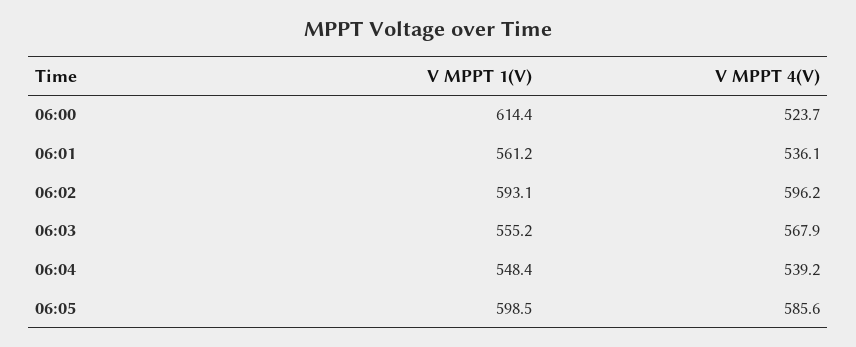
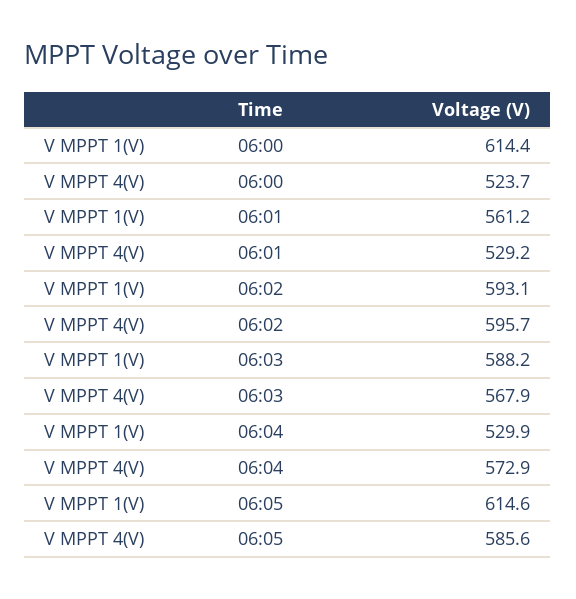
  {
    "V MPPT 1(V)": {
      "06:00": 614.4,
      "06:01": 561.2,
      "06:02": 593.1,
-     "06:03": 555.2,
+     "06:03": 588.2,
-     "06:04": 548.4,
+     "06:04": 529.9,
-     "06:05": 598.5
+     "06:05": 614.6
    },
    "V MPPT 4(V)": {
      "06:00": 523.7,
-     "06:01": 536.1,
+     "06:01": 529.2,
-     "06:02": 596.2,
+     "06:02": 595.7,
      "06:03": 567.9,
-     "06:04": 539.2,
+     "06:04": 572.9,
      "06:05": 585.6
    }
  }

